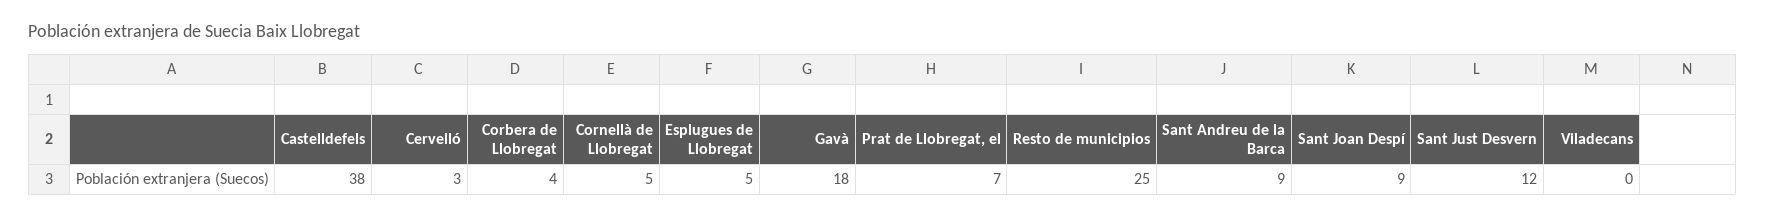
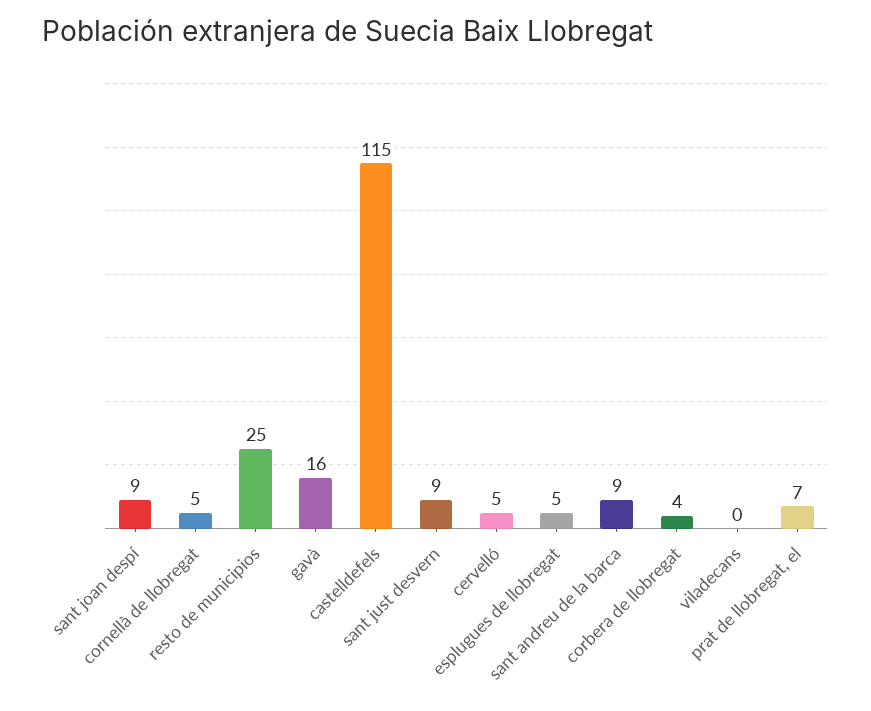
  {
-   "Castelldefels": 38,
+   "Castelldefels": 115,
-   "Cervelló": 3,
+   "Cervelló": 5,
    "Corbera de Llobregat": 4,
    "Cornellà de Llobregat": 5,
    "Esplugues de Llobregat": 5,
-   "Gavà": 18,
+   "Gavà": 16,
    "Prat de Llobregat, el": 7,
    "Resto de municipios": 25,
    "Sant Andreu de la Barca": 9,
    "Sant Joan Despí": 9,
-   "Sant Just Desvern": 12,
+   "Sant Just Desvern": 9,
    "Viladecans": 0
  }

